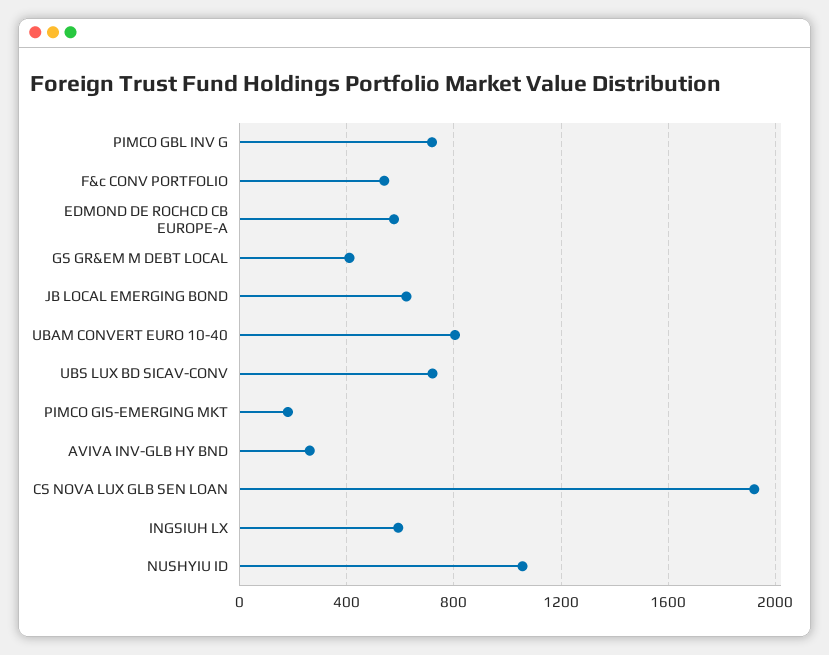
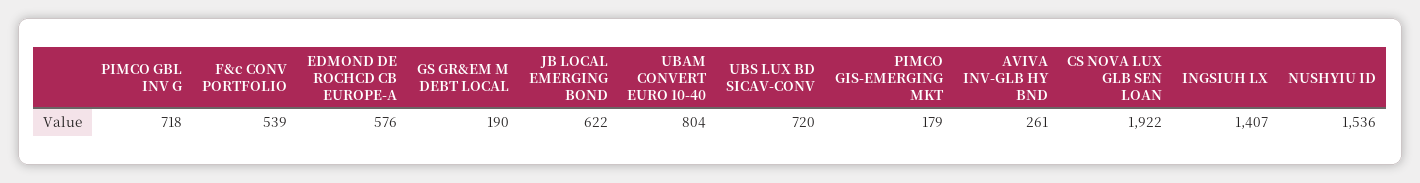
  {
    "PIMCO GBL INV G": 718,
    "F&c CONV PORTFOLIO": 539,
    "EDMOND DE ROCHCD CB EUROPE-A": 576,
-   "GS GR&EM M DEBT LOCAL": 400,
+   "GS GR&EM M DEBT LOCAL": 190,
    "JB LOCAL EMERGING BOND": 622,
    "UBAM CONVERT EURO 10-40": 804,
    "UBS LUX BD SICAV-CONV": 720,
    "PIMCO GIS-EMERGING MKT": 179,
    "AVIVA INV-GLB HY BND": 261,
    "CS NOVA LUX GLB SEN LOAN": 1922,
-   "INGSIUH LX": 600,
+   "INGSIUH LX": 1407,
-   "NUSHYIU ID": 1050
+   "NUSHYIU ID": 1536
  }

